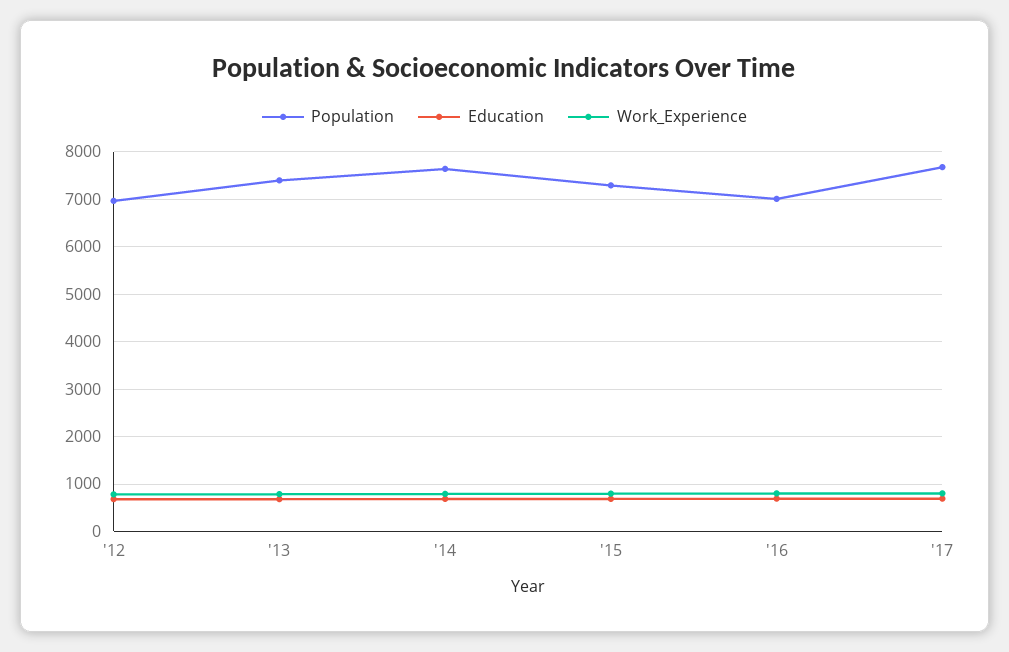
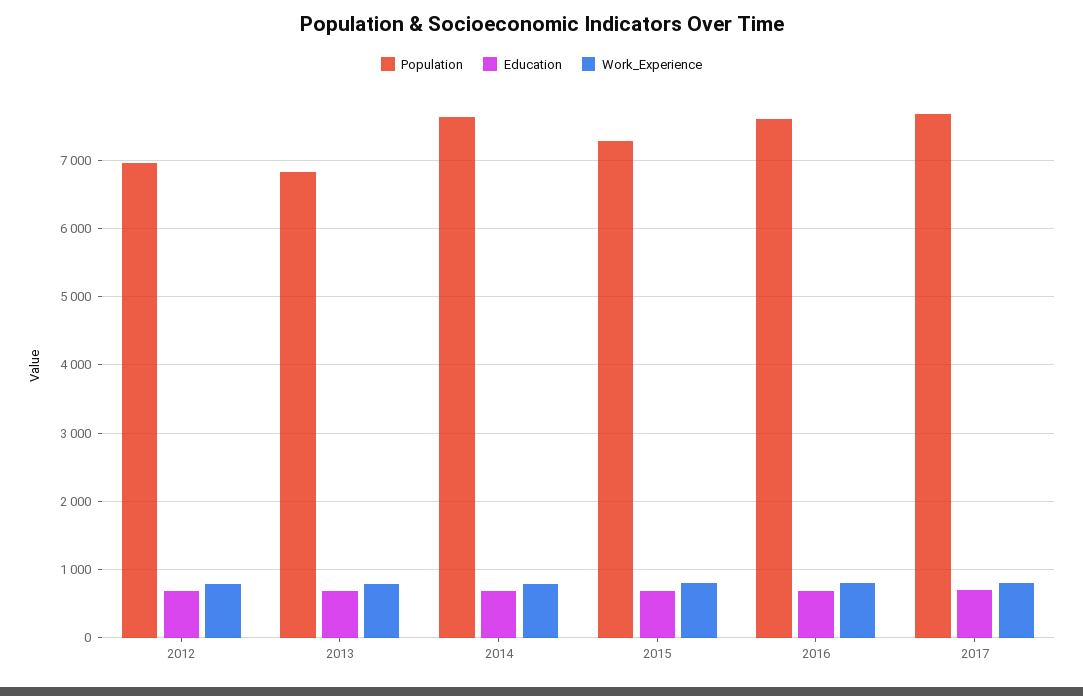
  {
    "Population": {
      "'12": 7000,
-     "'13": 7400,
+     "'13": 6800,
      "'14": 7600,
      "'15": 7300,
-     "'16": 7000,
+     "'16": 7600,
      "'17": 7700
    },
    "Education": {
      "'12": 700,
      "'13": 700,
      "'14": 700,
      "'15": 700,
      "'16": 700,
      "'17": 700
    },
    "Work_Experience": {
      "'12": 800,
      "'13": 800,
      "'14": 800,
      "'15": 800,
      "'16": 800,
      "'17": 800
    }
  }

